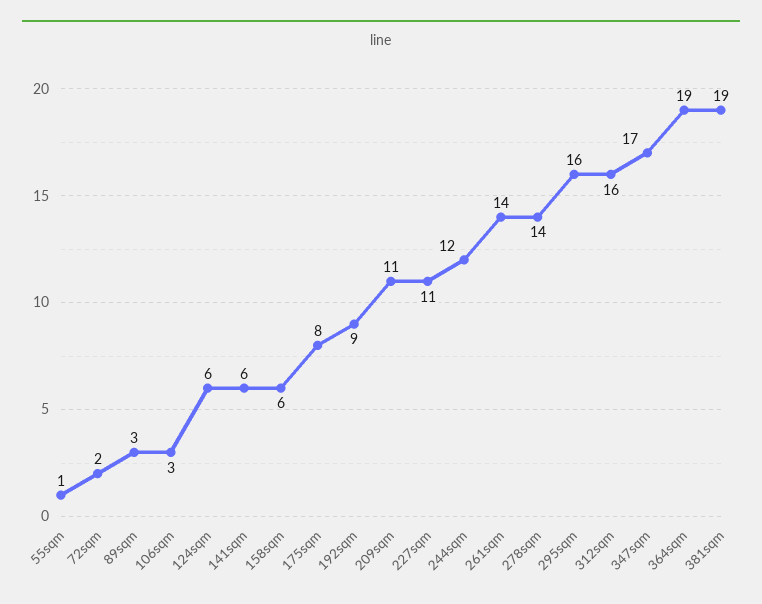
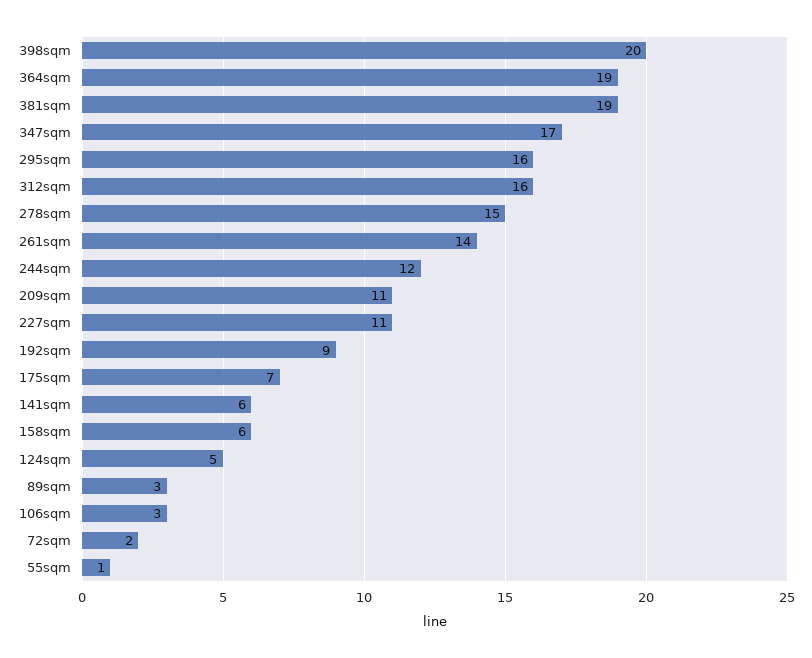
  {
    "55sqm": 1,
    "72sqm": 2,
    "89sqm": 3,
    "106sqm": 3,
-   "124sqm": 6,
+   "124sqm": 5,
    "141sqm": 6,
    "158sqm": 6,
-   "175sqm": 8,
+   "175sqm": 7,
    "192sqm": 9,
    "209sqm": 11,
    "227sqm": 11,
    "244sqm": 12,
    "261sqm": 14,
-   "278sqm": 14,
+   "278sqm": 15,
    "295sqm": 16,
    "312sqm": 16,
    "347sqm": 17,
    "364sqm": 19,
-   "381sqm": 19
+   "381sqm": 19,
+   "398sqm": 20
  }

